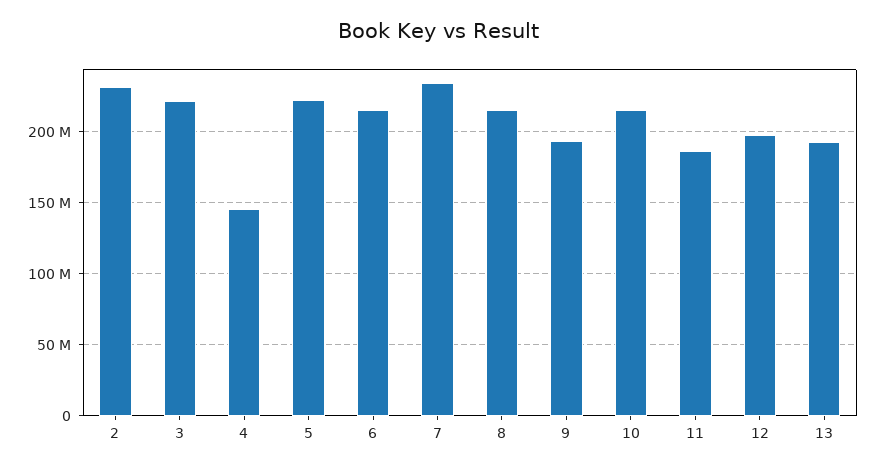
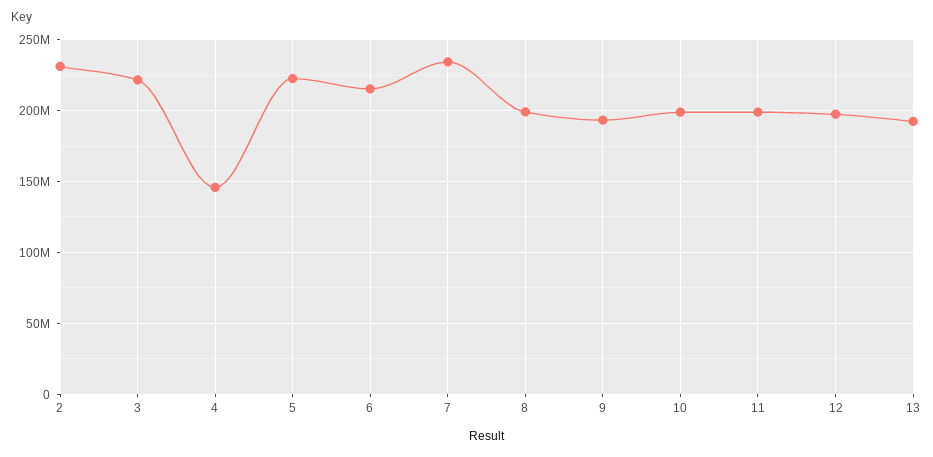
  {
    "2": 230000000,
    "3": 220000000,
    "4": 145000000,
    "5": 220000000,
    "6": 215000000,
    "7": 235000000,
-   "8": 215000000,
+   "8": 200000000,
    "9": 195000000,
-   "10": 215000000,
+   "10": 200000000,
-   "11": 185000000,
+   "11": 200000000,
    "12": 195000000,
    "13": 190000000
  }

